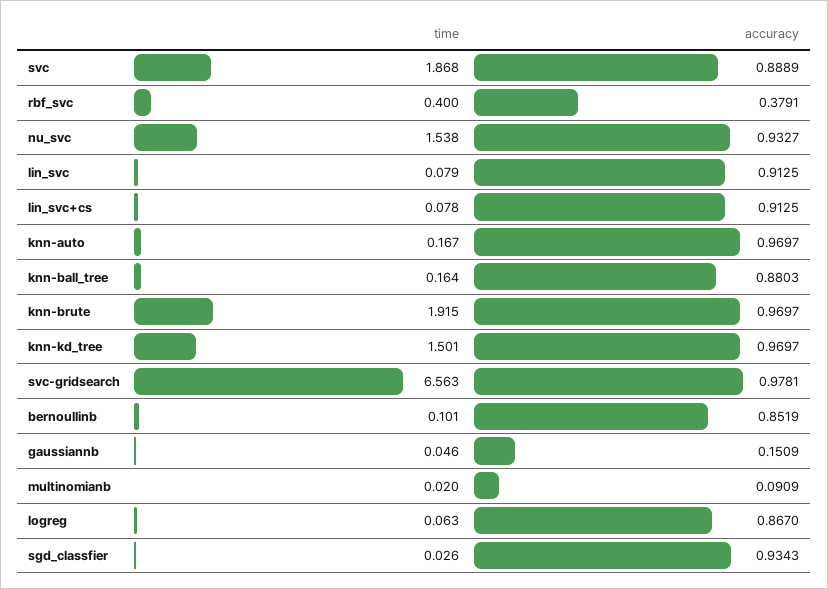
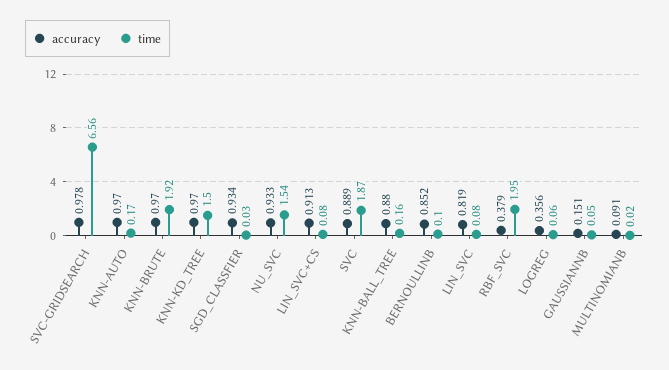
  {
    "time": {
      "svc": 1.868,
-     "rbf_svc": 0.4,
+     "rbf_svc": 1.95,
      "nu_svc": 1.538,
      "lin_svc": 0.079,
      "lin_svc+cs": 0.078,
      "knn-auto": 0.167,
      "knn-ball_tree": 0.164,
      "knn-brute": 1.915,
      "knn-kd_tree": 1.501,
      "svc-gridsearch": 6.563,
      "bernoullinb": 0.101,
      "gaussiannb": 0.046,
      "multinomianb": 0.02,
      "logreg": 0.063,
      "sgd_classfier": 0.026
    },
    "accuracy": {
      "svc": 0.8889,
      "rbf_svc": 0.3791,
      "nu_svc": 0.9327,
-     "lin_svc": 0.9125,
+     "lin_svc": 0.819,
      "lin_svc+cs": 0.9125,
      "knn-auto": 0.9697,
      "knn-ball_tree": 0.8803,
      "knn-brute": 0.9697,
      "knn-kd_tree": 0.9697,
      "svc-gridsearch": 0.9781,
      "bernoullinb": 0.8519,
      "gaussiannb": 0.1509,
      "multinomianb": 0.0909,
-     "logreg": 0.867,
+     "logreg": 0.356,
      "sgd_classfier": 0.9343
    }
  }

